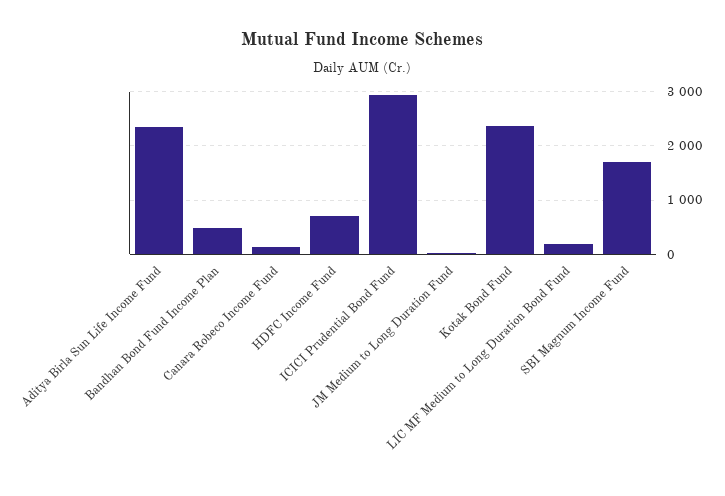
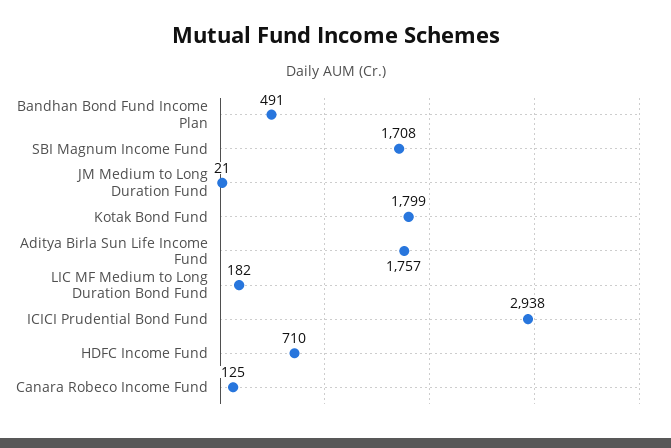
  {
-   "Aditya Birla Sun Life Income Fund": 2400,
+   "Aditya Birla Sun Life Income Fund": 1757,
    "Bandhan Bond Fund Income Plan": 491,
    "Canara Robeco Income Fund": 125,
    "HDFC Income Fund": 710,
    "ICICI Prudential Bond Fund": 2938,
    "JM Medium to Long Duration Fund": 21,
-   "Kotak Bond Fund": 2400,
+   "Kotak Bond Fund": 1799,
    "LIC MF Medium to Long Duration Bond Fund": 182,
    "SBI Magnum Income Fund": 1708
  }

